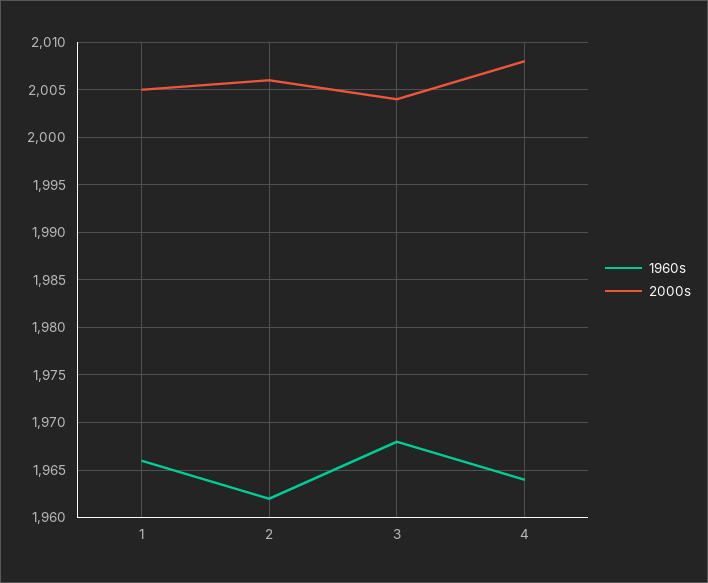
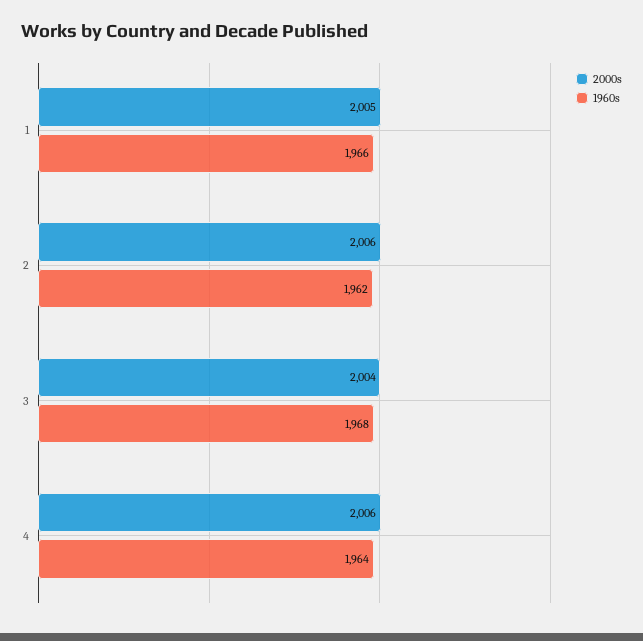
  {
    "1960s": {
      "1": 1966,
      "2": 1962,
      "3": 1968,
      "4": 1964
    },
    "2000s": {
      "1": 2005,
      "2": 2006,
      "3": 2004,
-     "4": 2008
+     "4": 2006
    }
  }

